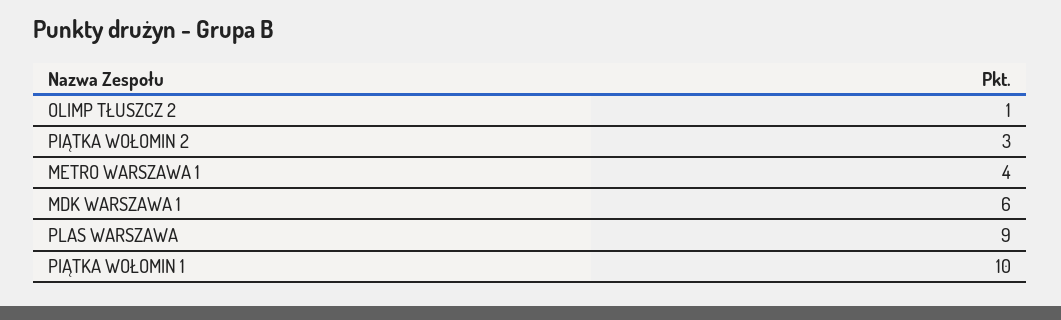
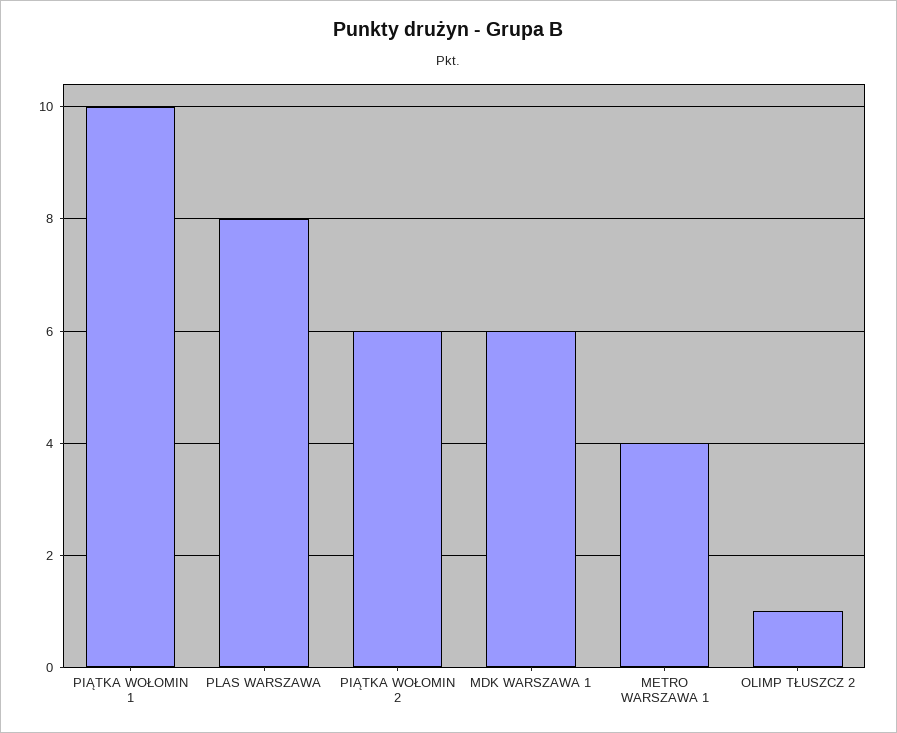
  {
    "OLIMP TŁUSZCZ 2": 1,
-   "PIĄTKA WOŁOMIN 2": 3,
+   "PIĄTKA WOŁOMIN 2": 6,
    "METRO WARSZAWA 1": 4,
    "MDK WARSZAWA 1": 6,
-   "PLAS WARSZAWA": 9,
+   "PLAS WARSZAWA": 8,
    "PIĄTKA WOŁOMIN 1": 10
  }

